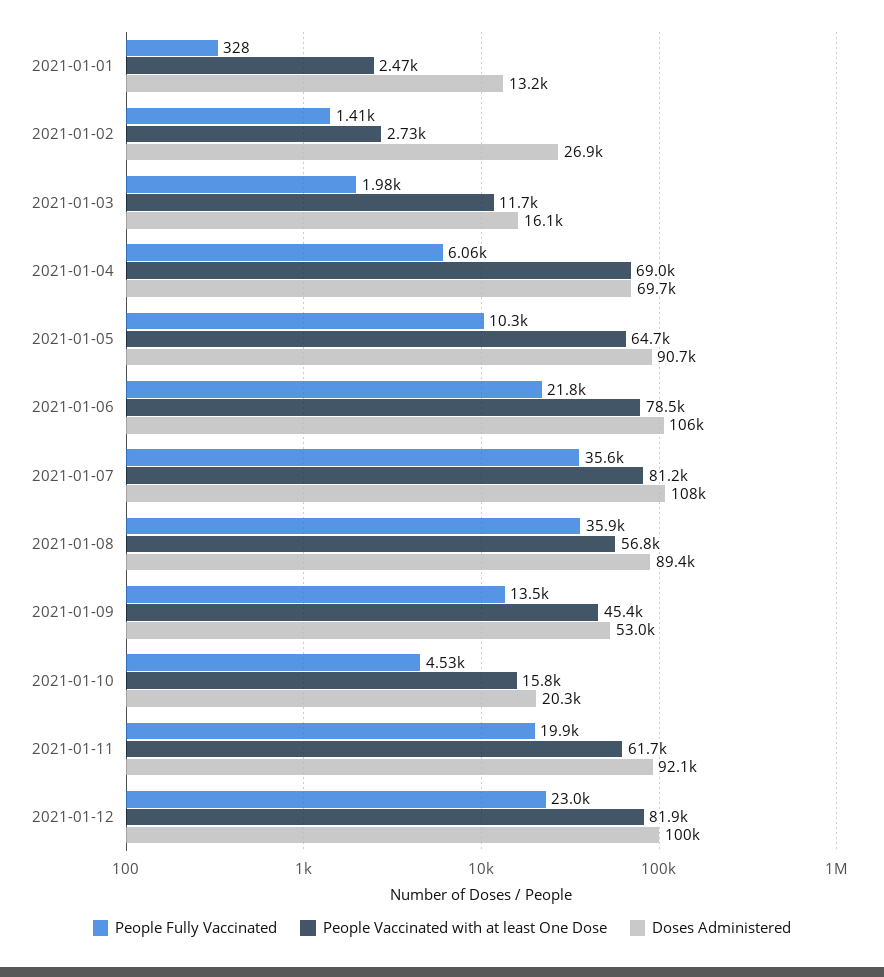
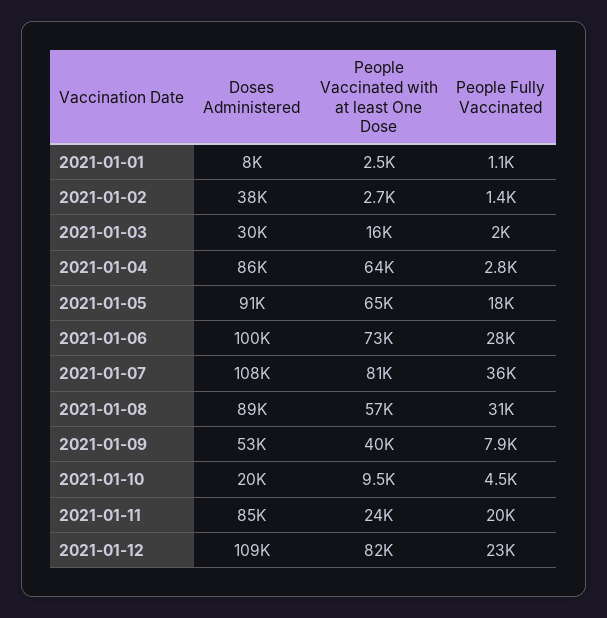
  {
    "People Fully Vaccinated": {
-     "2021-01-01": 328,
+     "2021-01-01": 1100,
      "2021-01-02": 1410,
      "2021-01-03": 1980,
-     "2021-01-04": 6060,
+     "2021-01-04": 2800,
-     "2021-01-05": 10300,
+     "2021-01-05": 18000,
-     "2021-01-06": 21800,
+     "2021-01-06": 28000,
      "2021-01-07": 35600,
-     "2021-01-08": 35900,
+     "2021-01-08": 31000,
-     "2021-01-09": 13500,
+     "2021-01-09": 7900,
      "2021-01-10": 4530,
      "2021-01-11": 19900,
      "2021-01-12": 23000
    },
    "People Vaccinated with at least One Dose": {
      "2021-01-01": 2470,
      "2021-01-02": 2730,
-     "2021-01-03": 11700,
+     "2021-01-03": 16000,
-     "2021-01-04": 69000,
+     "2021-01-04": 64000,
      "2021-01-05": 64700,
-     "2021-01-06": 78500,
+     "2021-01-06": 73000,
      "2021-01-07": 81200,
      "2021-01-08": 56800,
-     "2021-01-09": 45400,
+     "2021-01-09": 40000,
-     "2021-01-10": 15800,
+     "2021-01-10": 9500,
-     "2021-01-11": 61700,
+     "2021-01-11": 24000,
      "2021-01-12": 81900
    },
    "Doses Administered": {
-     "2021-01-01": 13200,
+     "2021-01-01": 8000,
-     "2021-01-02": 26900,
+     "2021-01-02": 38000,
-     "2021-01-03": 16100,
+     "2021-01-03": 30000,
-     "2021-01-04": 69700,
+     "2021-01-04": 86000,
      "2021-01-05": 90700,
-     "2021-01-06": 106000,
+     "2021-01-06": 100000,
      "2021-01-07": 108000,
      "2021-01-08": 89400,
      "2021-01-09": 53000,
      "2021-01-10": 20300,
-     "2021-01-11": 92100,
+     "2021-01-11": 85000,
-     "2021-01-12": 100000
+     "2021-01-12": 109000
    }
  }

